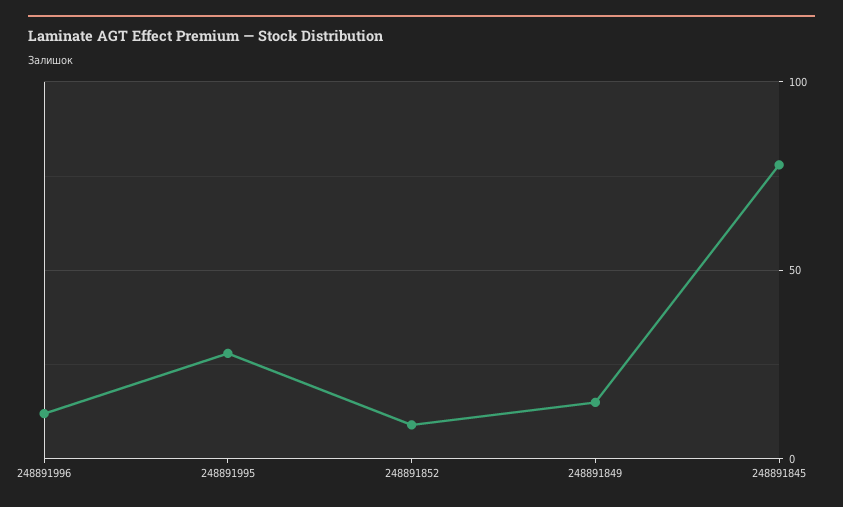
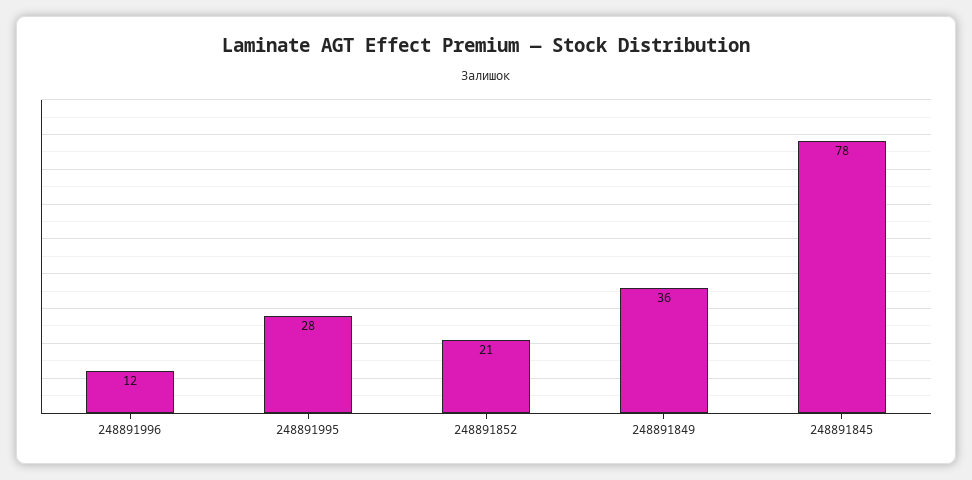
  {
    "248891996": 12,
    "248891995": 28,
-   "248891852": 10,
+   "248891852": 21,
-   "248891849": 15,
+   "248891849": 36,
    "248891845": 78
  }

